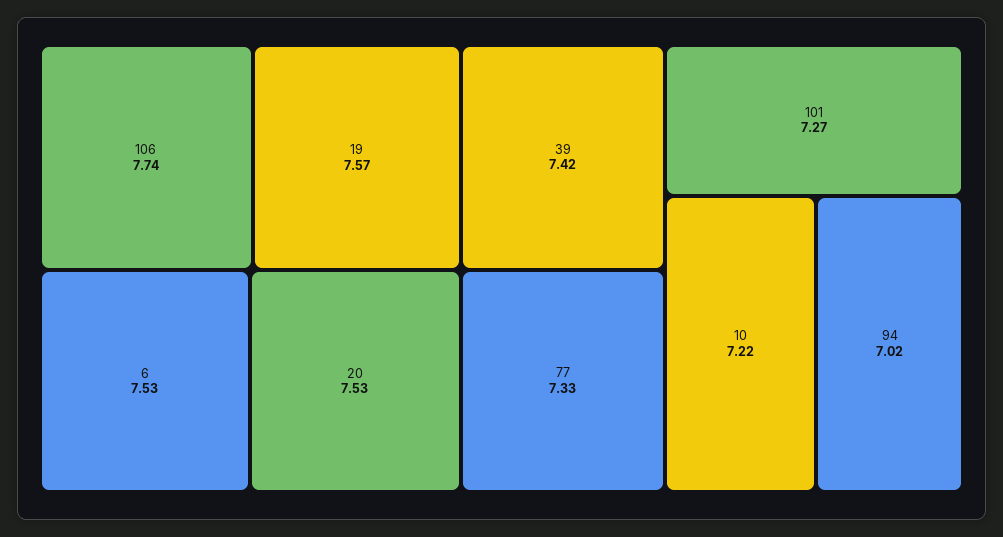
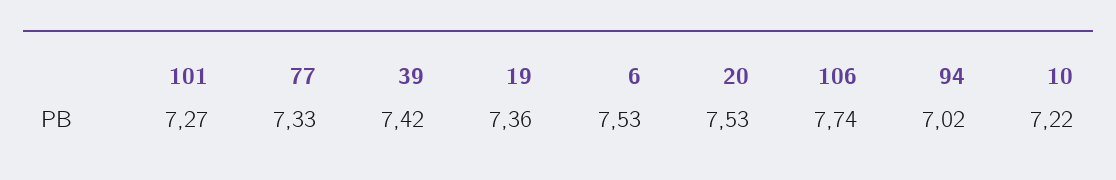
  {
    "106": 7.74,
-   "19": 7.57,
+   "19": 7.36,
    "6": 7.53,
    "20": 7.53,
    "39": 7.42,
    "77": 7.33,
    "101": 7.27,
    "10": 7.22,
    "94": 7.02
  }

